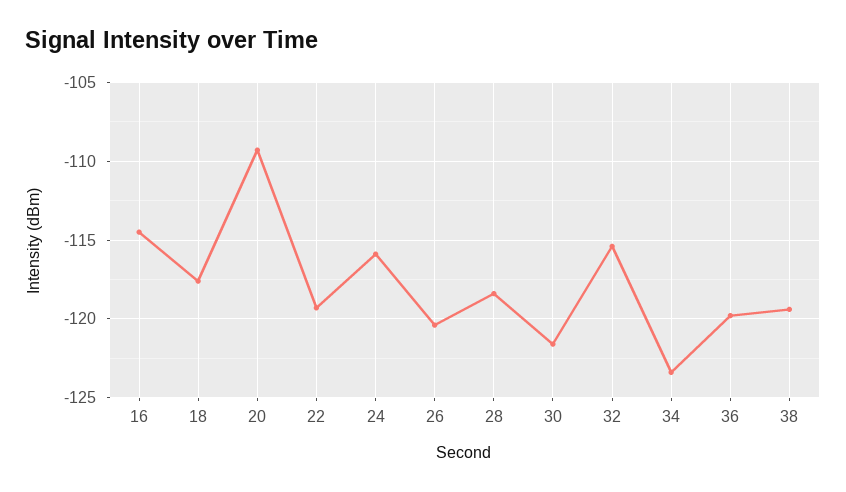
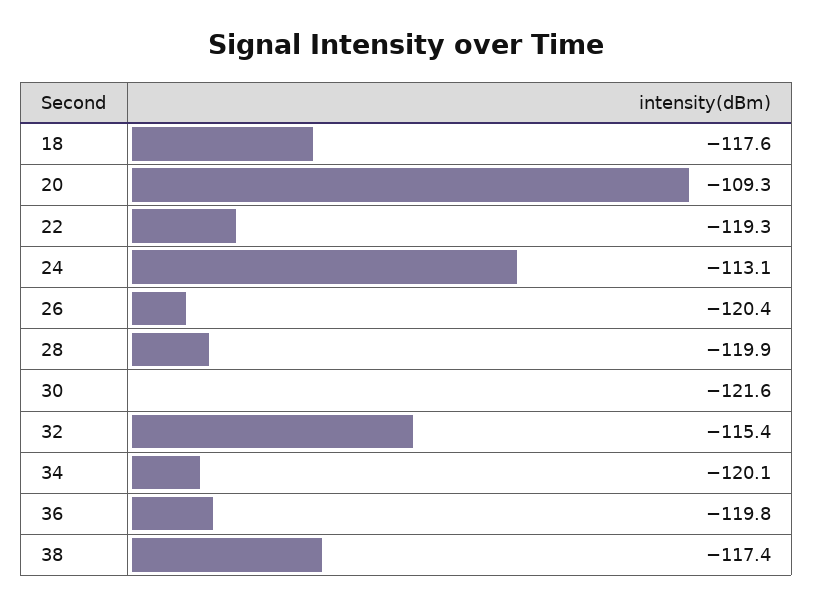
  {
-   "16": -114.5,
    "18": -117.6,
    "20": -109.3,
    "22": -119.3,
-   "24": -116,
+   "24": -113.1,
    "26": -120.4,
-   "28": -118.5,
+   "28": -119.9,
    "30": -121.6,
    "32": -115.4,
-   "34": -123.5,
+   "34": -120.1,
    "36": -119.8,
-   "38": -119.5
+   "38": -117.4
  }

